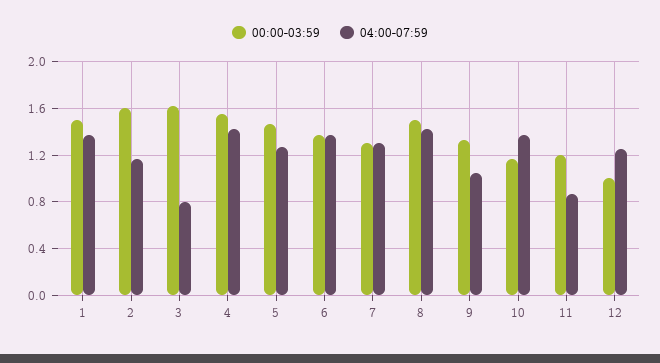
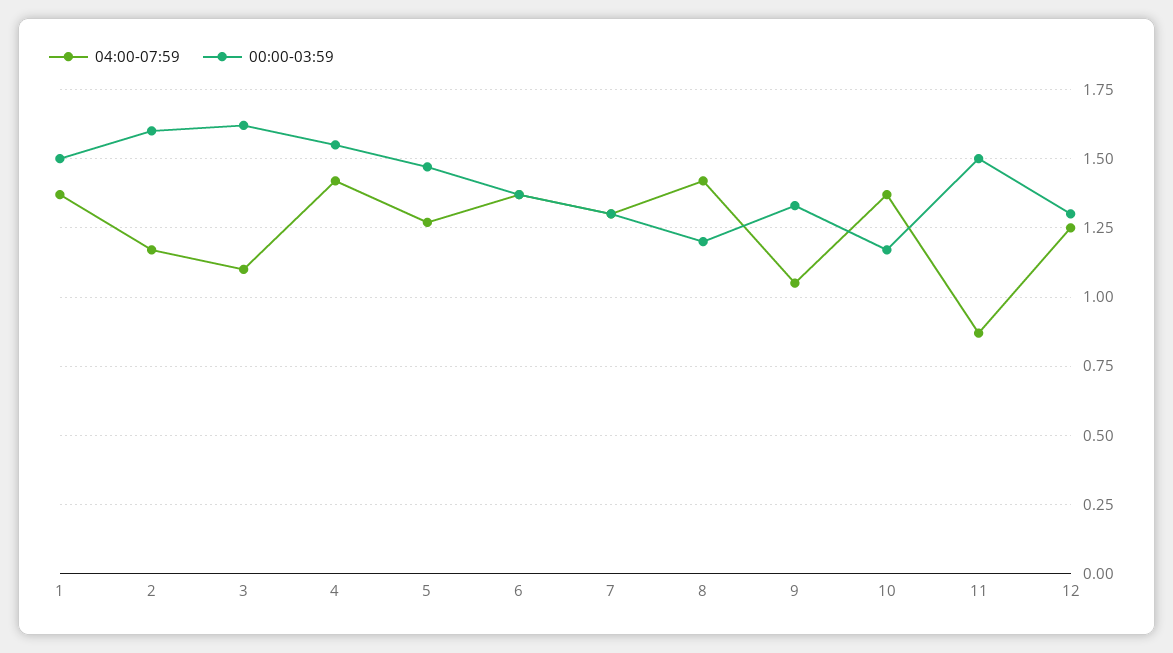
  {
    "00:00-03:59": {
      "1": 1.5,
      "2": 1.6,
      "3": 1.6,
      "4": 1.55,
      "5": 1.45,
      "6": 1.35,
      "7": 1.3,
-     "8": 1.5,
+     "8": 1.2,
      "9": 1.35,
      "10": 1.15,
-     "11": 1.2,
+     "11": 1.5,
-     "12": 1
+     "12": 1.3
    },
    "04:00-07:59": {
      "1": 1.35,
      "2": 1.15,
-     "3": 0.8,
+     "3": 1.1,
      "4": 1.4,
      "5": 1.25,
      "6": 1.35,
      "7": 1.3,
      "8": 1.4,
      "9": 1.05,
      "10": 1.35,
      "11": 0.85,
      "12": 1.25
    }
  }

